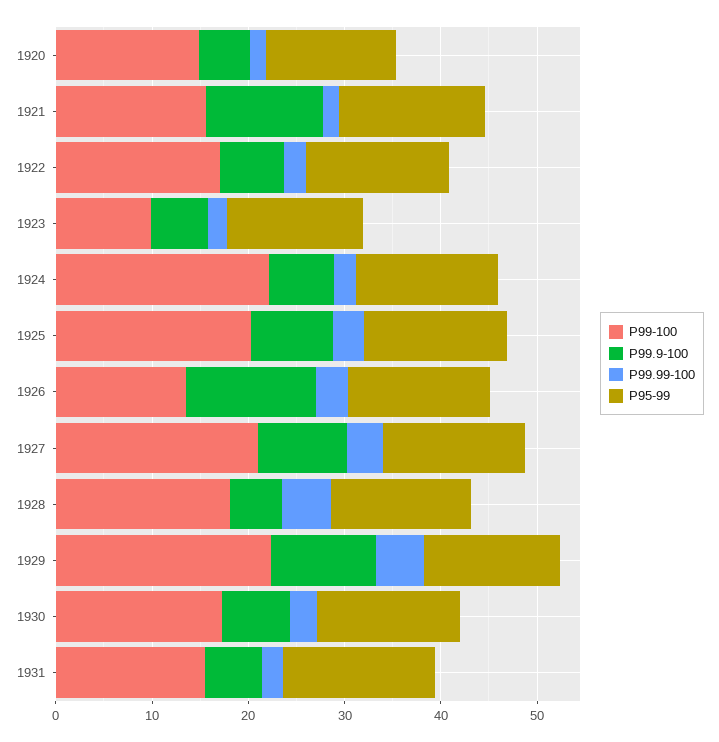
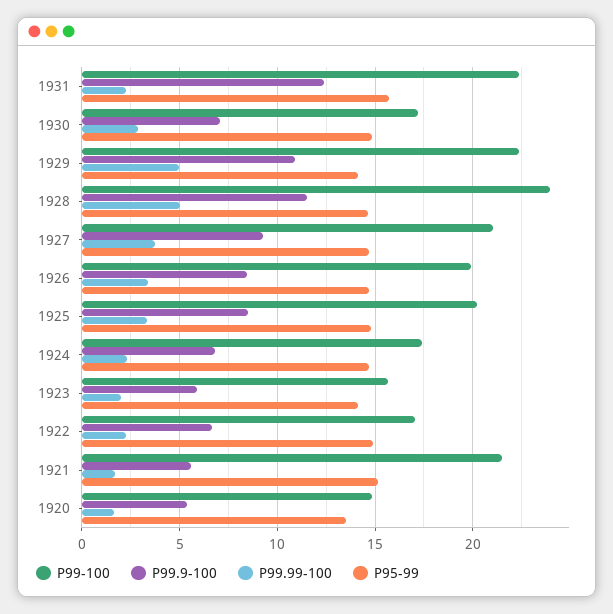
  {
    "P99-100": {
      "1920": 15,
-     "1921": 16,
+     "1921": 21.5,
      "1922": 17,
-     "1923": 10,
+     "1923": 15.5,
-     "1924": 22,
+     "1924": 17.5,
      "1925": 20,
-     "1926": 14,
+     "1926": 20,
      "1927": 21,
-     "1928": 18,
+     "1928": 24,
      "1929": 22.5,
      "1930": 17,
-     "1931": 16
+     "1931": 22.5
    },
    "P99.9-100": {
      "1920": 5.5,
-     "1921": 12,
+     "1921": 5.5,
      "1922": 6.5,
      "1923": 6,
      "1924": 7,
      "1925": 8.5,
-     "1926": 14,
+     "1926": 8.5,
      "1927": 9.5,
-     "1928": 6,
+     "1928": 11.5,
      "1929": 11,
      "1930": 7,
-     "1931": 6
+     "1931": 12.5
    },
    "P99.99-100": {
      "1920": 1.5,
      "1921": 1.5,
      "1922": 2.5,
      "1923": 2,
      "1924": 2.5,
      "1925": 3.5,
      "1926": 3.5,
      "1927": 4,
      "1928": 5,
      "1929": 5,
      "1930": 3,
      "1931": 2.5
    },
    "P95-99": {
      "1920": 13.5,
      "1921": 15,
      "1922": 15,
      "1923": 14,
      "1924": 14.5,
      "1925": 15,
      "1926": 14.5,
      "1927": 14.5,
      "1928": 14.5,
      "1929": 14,
      "1930": 15,
      "1931": 15.5
    }
  }

